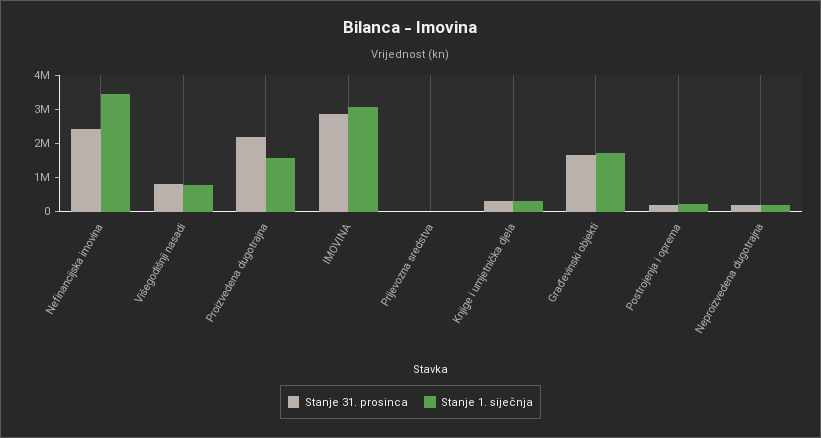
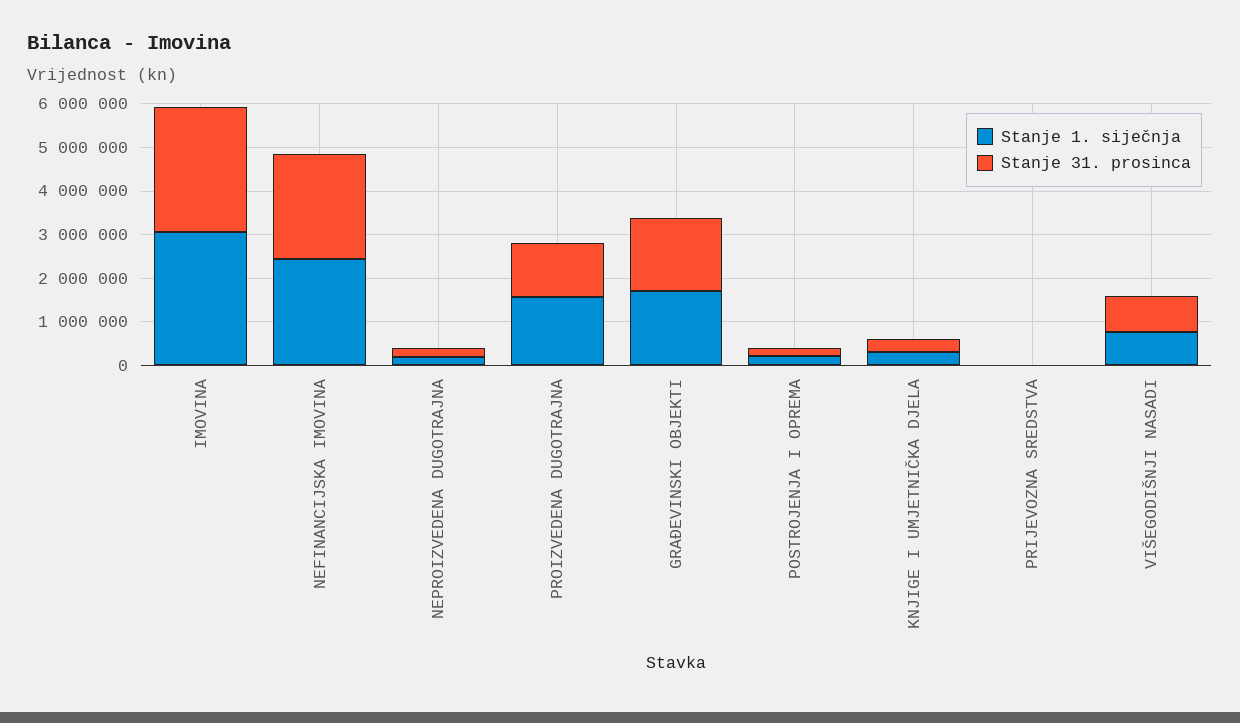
  {
    "Stanje 31. prosinca": {
      "Nefinancijska imovina": 2400000,
      "Višegodišnji nasadi": 800000,
-     "Proizvedena dugotrajna": 2250000,
+     "Proizvedena dugotrajna": 1200000,
      "IMOVINA": 2800000,
      "Prijevozna sredstva": 0,
      "Knjige i umjetnička djela": 400000,
      "Građevinski objekti": 1600000,
      "Postrojenja i oprema": 200000,
      "Neproizvedena dugotrajna": 200000
    },
    "Stanje 1. siječnja": {
-     "Nefinancijska imovina": 3500000,
+     "Nefinancijska imovina": 2400000,
      "Višegodišnji nasadi": 800000,
      "Proizvedena dugotrajna": 1600000,
      "IMOVINA": 3000000,
      "Prijevozna sredstva": 0,
      "Knjige i umjetnička djela": 200000,
      "Građevinski objekti": 1800000,
      "Postrojenja i oprema": 200000,
      "Neproizvedena dugotrajna": 200000
    }
  }

